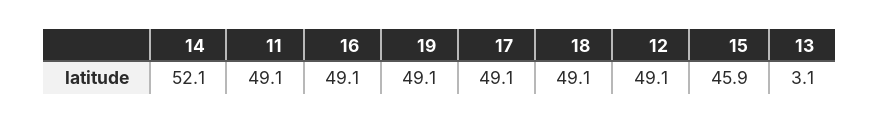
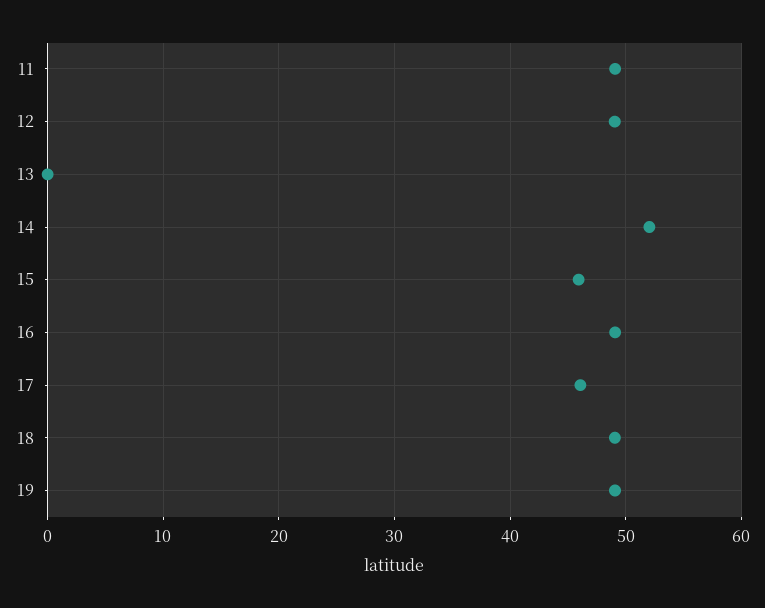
  {
    "14": 52.1,
    "11": 49.1,
    "16": 49.1,
    "19": 49.1,
-   "17": 49.1,
+   "17": 46,
    "18": 49.1,
    "12": 49.1,
    "15": 45.9,
-   "13": 3.1
+   "13": 0
  }

